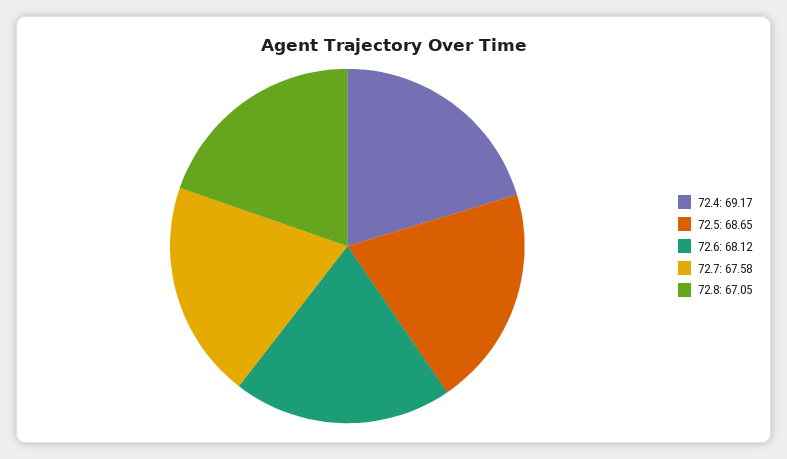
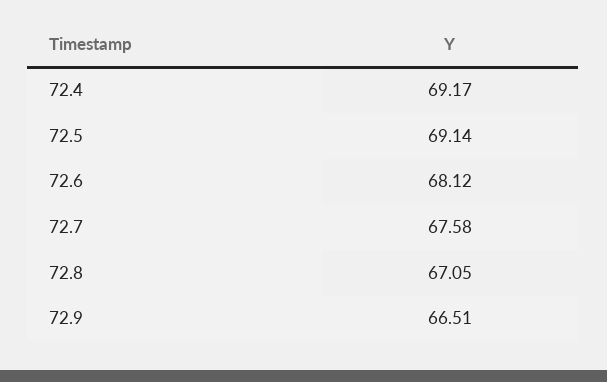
  {
    "72.4": 69.17,
-   "72.5": 68.65,
+   "72.5": 69.14,
    "72.6": 68.12,
    "72.7": 67.58,
-   "72.8": 67.05
+   "72.8": 67.05,
+   "72.9": 66.51
  }

